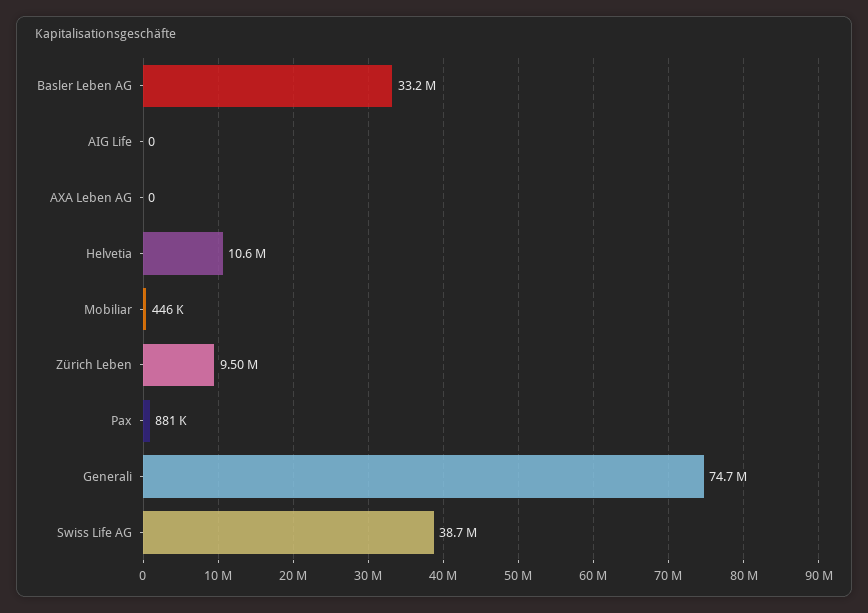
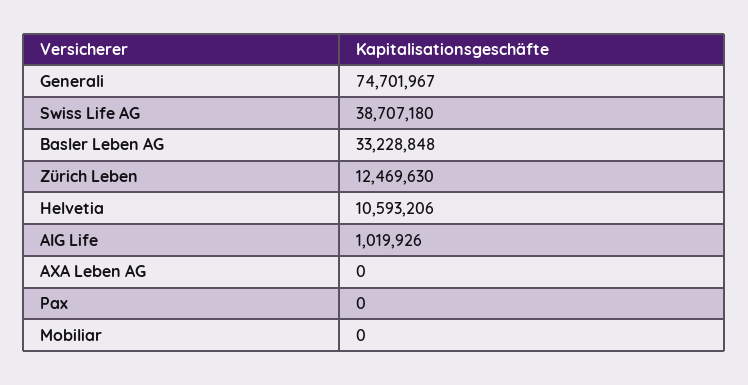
  {
    "Basler Leben AG": 33228848,
-   "AIG Life": 0,
+   "AIG Life": 1019926,
    "AXA Leben AG": 0,
    "Helvetia": 10593206,
-   "Mobiliar": 446000,
+   "Mobiliar": 0,
-   "Zürich Leben": 9500000,
+   "Zürich Leben": 12469630,
-   "Pax": 881000,
+   "Pax": 0,
    "Generali": 74701967,
    "Swiss Life AG": 38707180
  }

